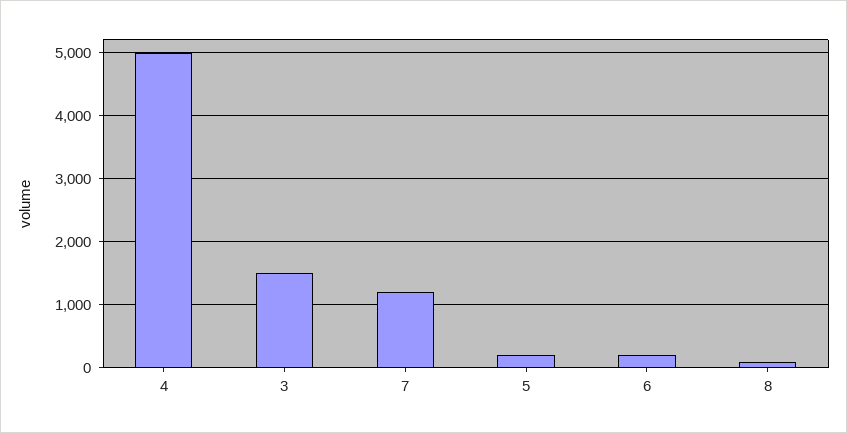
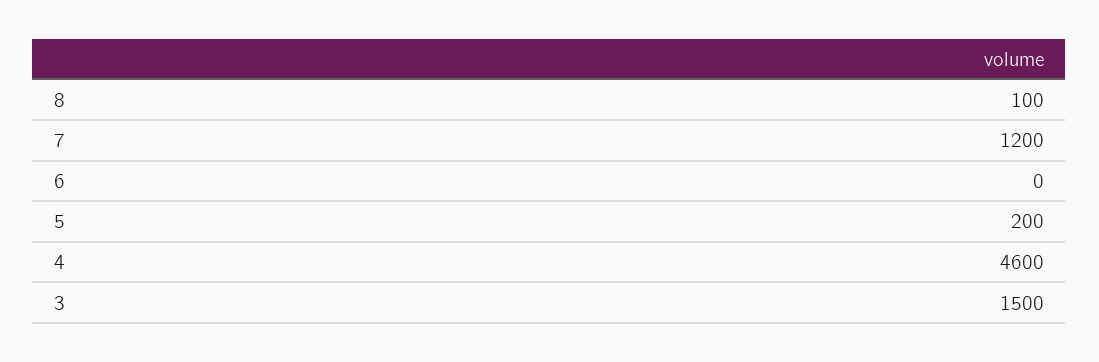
  {
-   "4": 5000,
+   "4": 4600,
    "3": 1500,
    "7": 1200,
    "5": 200,
-   "6": 200,
+   "6": 0,
    "8": 100
  }

